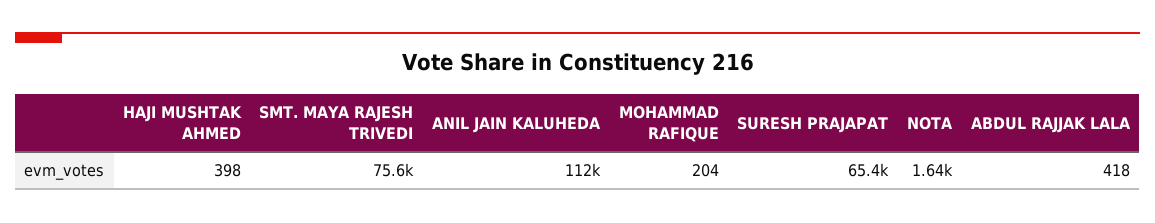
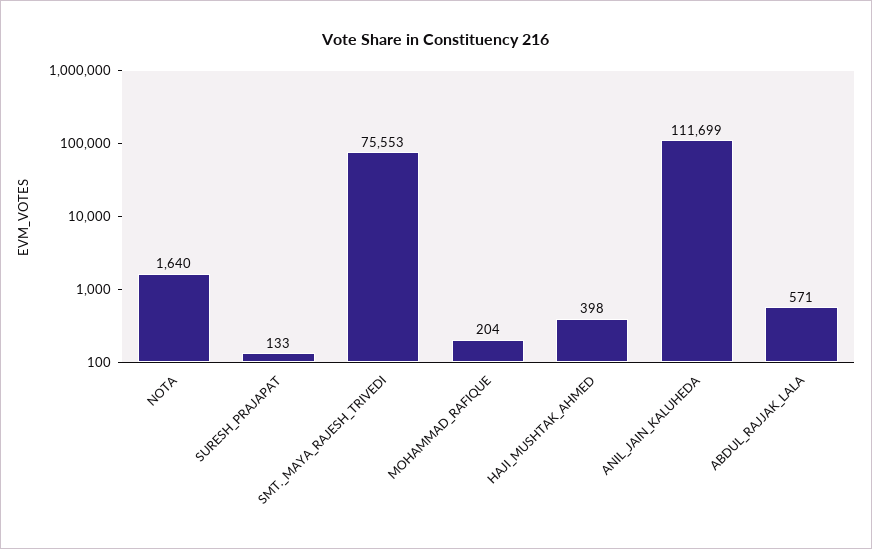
  {
    "HAJI MUSHTAK AHMED": 398,
    "SMT. MAYA RAJESH TRIVEDI": 75553,
    "ANIL JAIN KALUHEDA": 111699,
    "MOHAMMAD RAFIQUE": 204,
-   "SURESH PRAJAPAT": 65400,
+   "SURESH PRAJAPAT": 133,
    "NOTA": 1640,
-   "ABDUL RAJJAK LALA": 418
+   "ABDUL RAJJAK LALA": 571
  }

